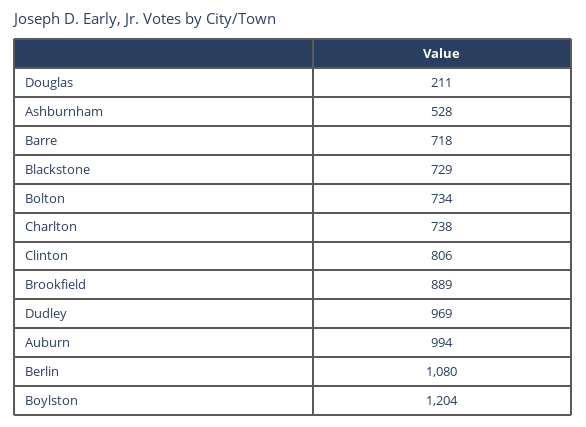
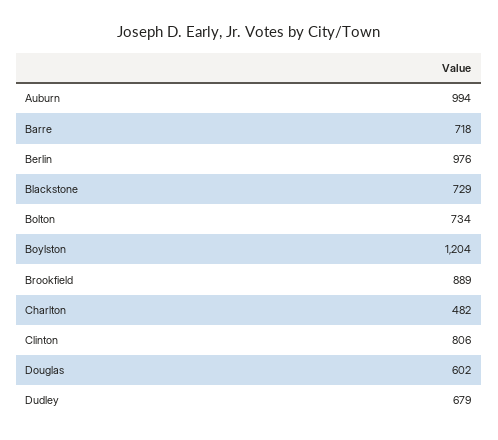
  {
-   "Douglas": 211,
+   "Douglas": 602,
-   "Ashburnham": 528,
    "Barre": 718,
    "Blackstone": 729,
    "Bolton": 734,
-   "Charlton": 738,
+   "Charlton": 482,
    "Clinton": 806,
    "Brookfield": 889,
-   "Dudley": 969,
+   "Dudley": 679,
    "Auburn": 994,
-   "Berlin": 1080,
+   "Berlin": 976,
    "Boylston": 1204
  }

